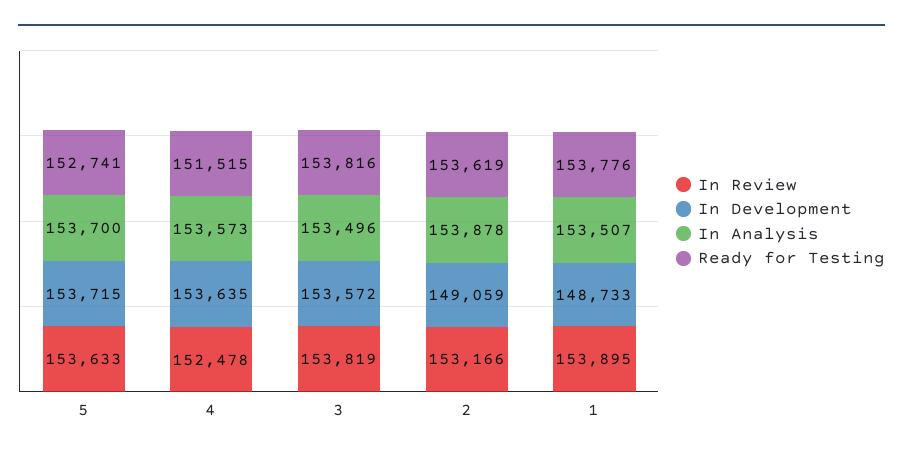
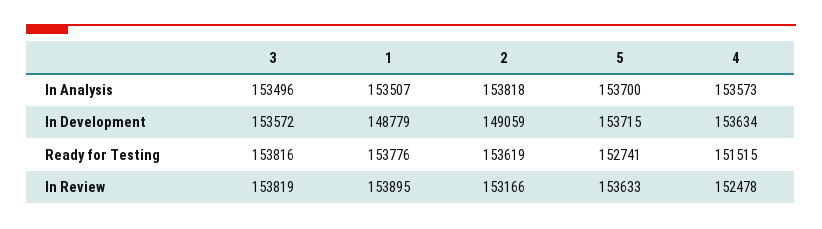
  {
    "In Review": {
      "5": 153633,
      "4": 152478,
      "3": 153819,
      "2": 153166,
      "1": 153895
    },
    "In Development": {
      "5": 153715,
-     "4": 153635,
+     "4": 153634,
      "3": 153572,
      "2": 149059,
-     "1": 148733
+     "1": 148779
    },
    "In Analysis": {
      "5": 153700,
      "4": 153573,
      "3": 153496,
-     "2": 153878,
+     "2": 153818,
      "1": 153507
    },
    "Ready for Testing": {
      "5": 152741,
      "4": 151515,
      "3": 153816,
      "2": 153619,
      "1": 153776
    }
  }

